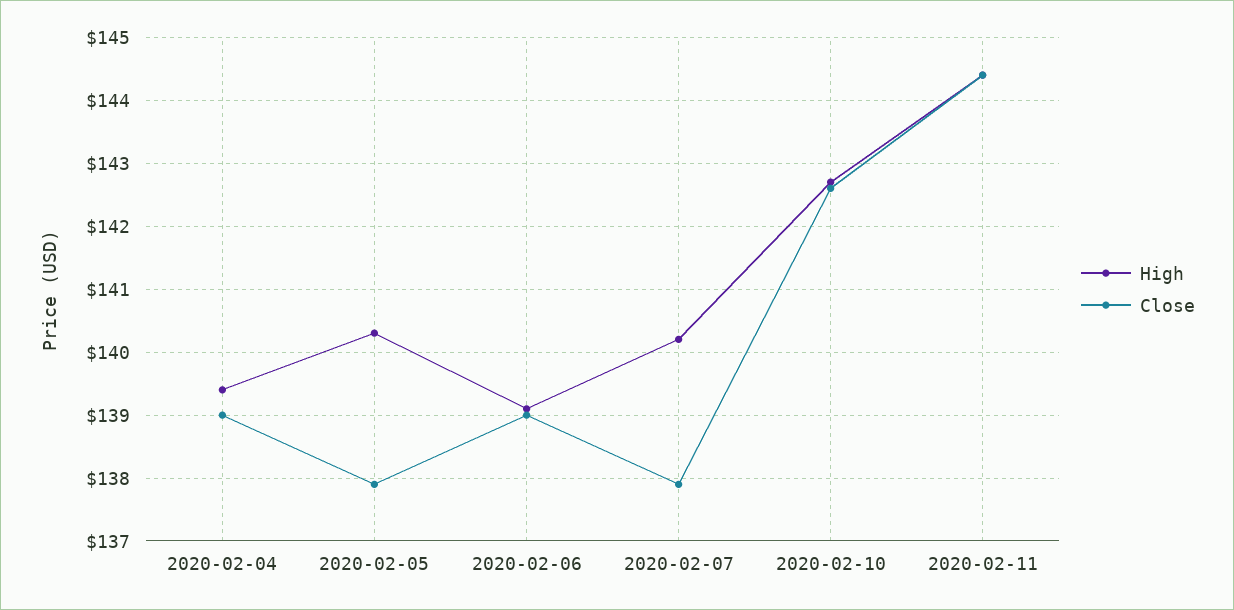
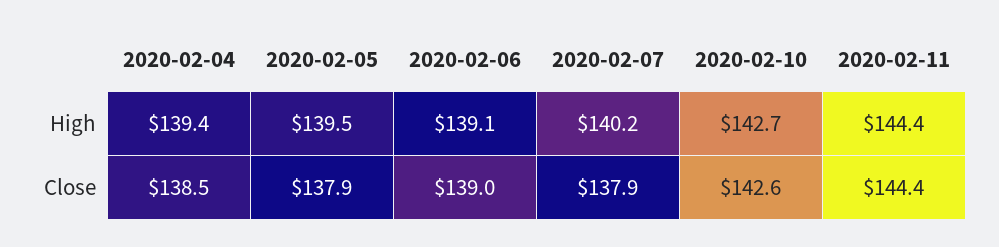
  {
    "High": {
      "2020-02-04": 139.4,
-     "2020-02-05": 140.3,
+     "2020-02-05": 139.5,
      "2020-02-06": 139.1,
      "2020-02-07": 140.2,
      "2020-02-10": 142.7,
      "2020-02-11": 144.4
    },
    "Close": {
-     "2020-02-04": 139,
+     "2020-02-04": 138.5,
      "2020-02-05": 137.9,
      "2020-02-06": 139,
      "2020-02-07": 137.9,
      "2020-02-10": 142.6,
      "2020-02-11": 144.4
    }
  }

